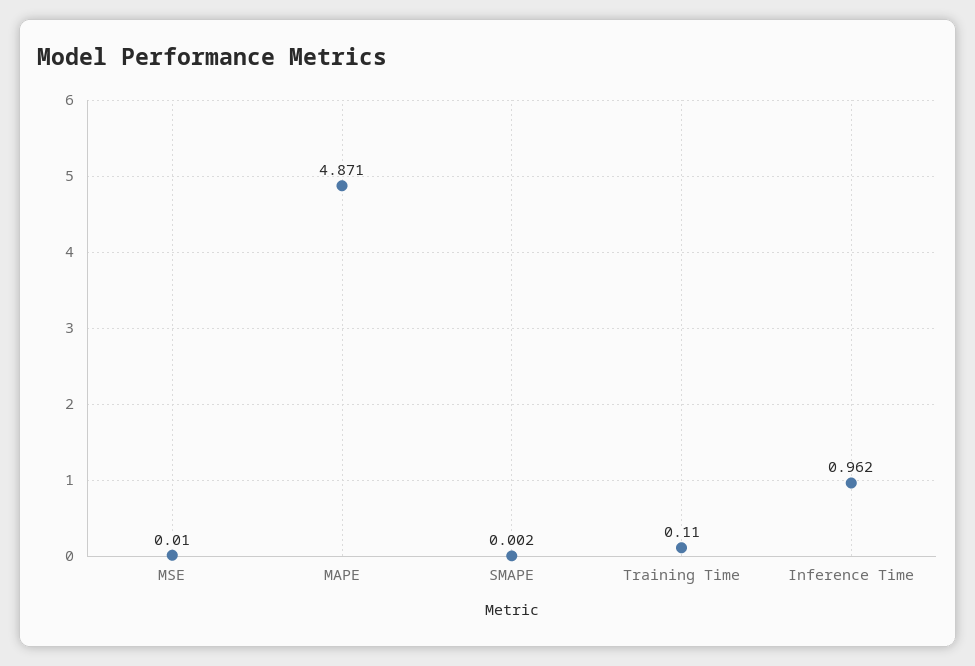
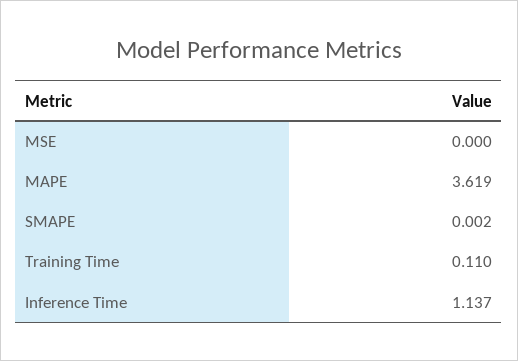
  {
-   "MSE": 0.01,
+   "MSE": 0,
-   "MAPE": 4.871,
+   "MAPE": 3.619,
    "SMAPE": 0.002,
    "Training Time": 0.11,
-   "Inference Time": 0.962
+   "Inference Time": 1.137
  }

